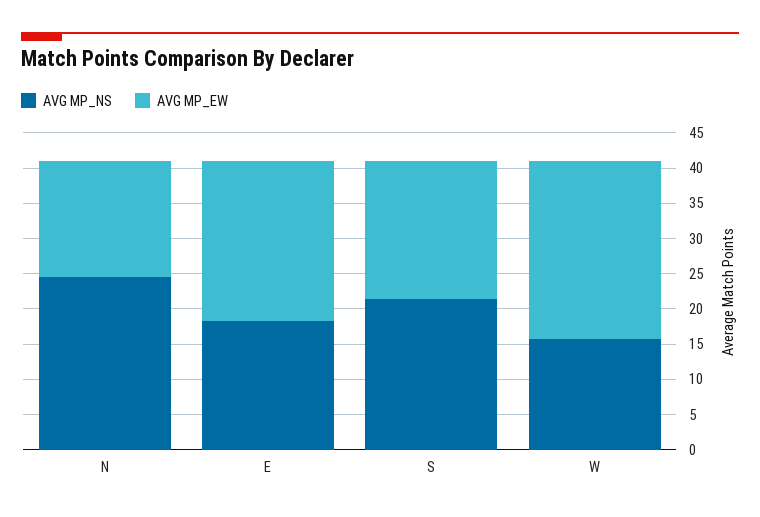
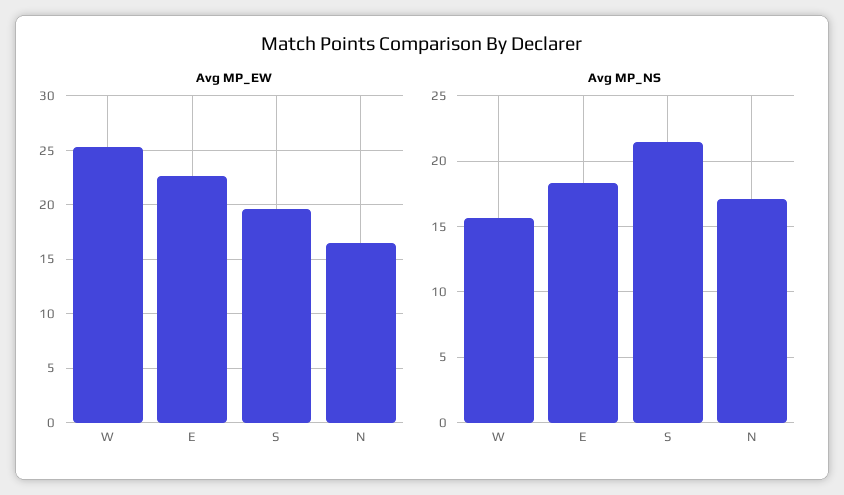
  {
    "AVG MP_NS": {
-     "N": 25,
+     "N": 17,
      "E": 18.5,
      "S": 21.5,
      "W": 15.5
    },
    "AVG MP_EW": {
      "N": 16,
      "E": 23,
      "S": 20,
      "W": 25
    }
  }

